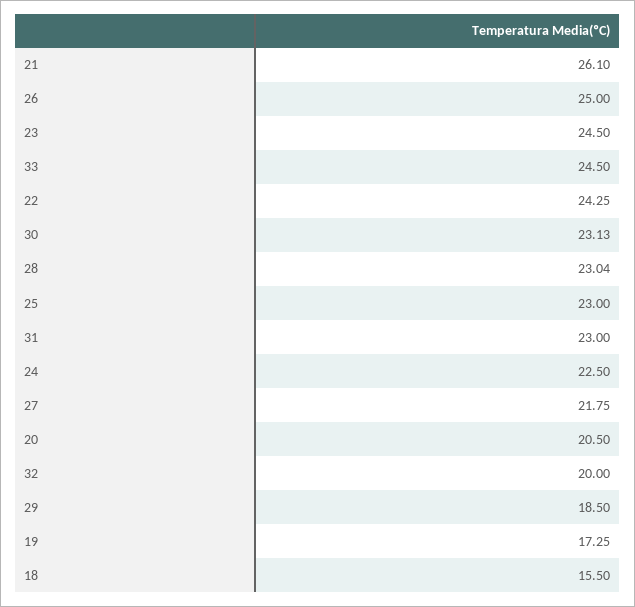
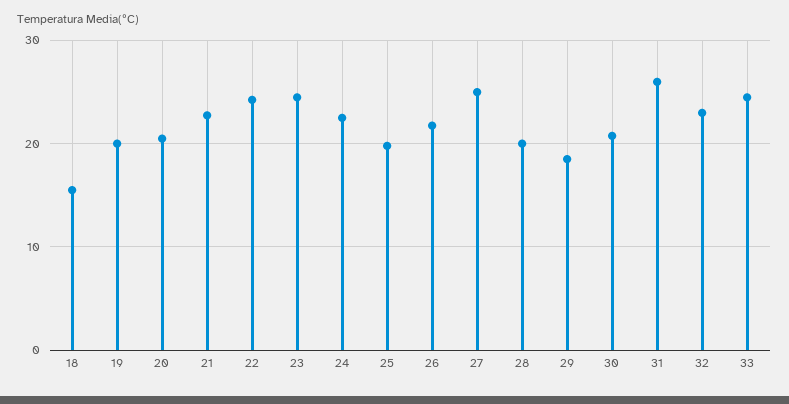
  {
-   "21": 26.1,
+   "21": 23,
-   "26": 25,
+   "26": 22,
    "23": 24.5,
    "33": 24.5,
    "22": 24.25,
-   "30": 23.13,
+   "30": 21,
-   "28": 23.04,
+   "28": 20,
-   "25": 23,
+   "25": 20,
-   "31": 23,
+   "31": 26,
    "24": 22.5,
-   "27": 21.75,
+   "27": 25,
    "20": 20.5,
-   "32": 20,
+   "32": 23,
    "29": 18.5,
-   "19": 17.25,
+   "19": 20,
    "18": 15.5
  }

